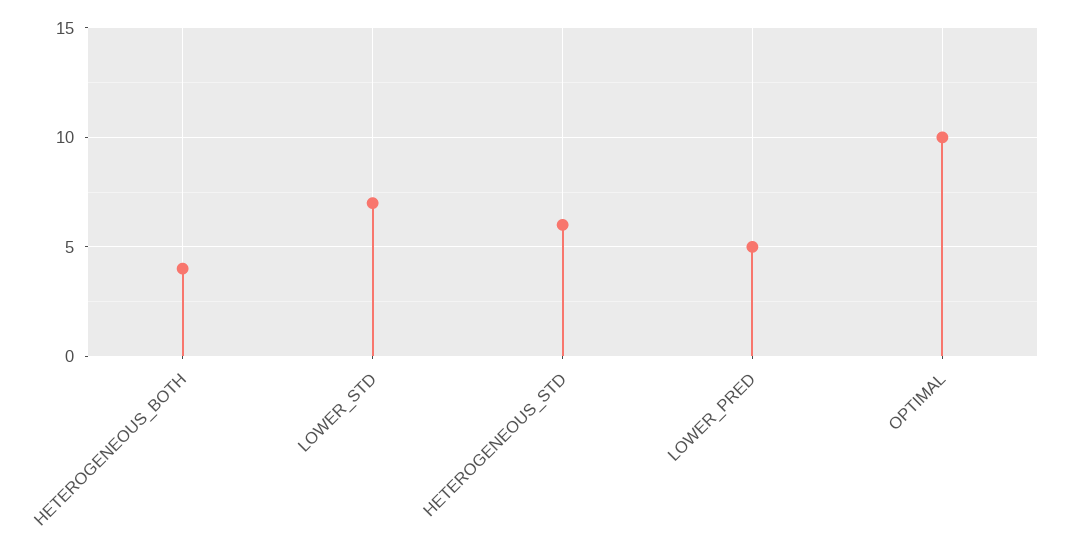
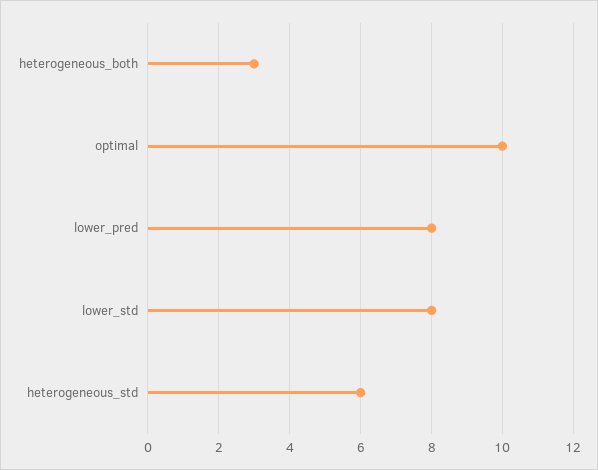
  {
-   "HETEROGENEOUS_BOTH": 4,
+   "HETEROGENEOUS_BOTH": 3,
-   "LOWER_STD": 7,
+   "LOWER_STD": 8,
    "HETEROGENEOUS_STD": 6,
-   "LOWER_PRED": 5,
+   "LOWER_PRED": 8,
    "OPTIMAL": 10
  }

